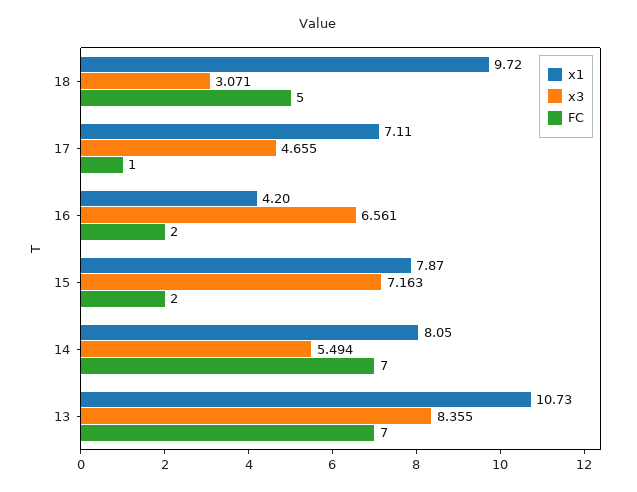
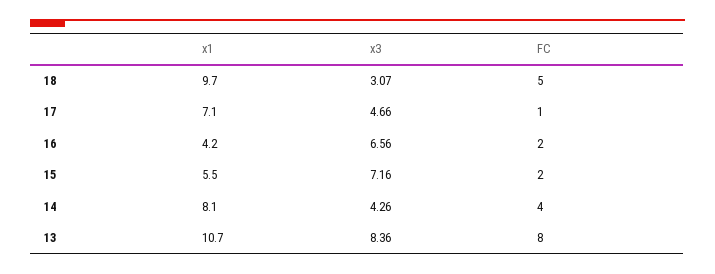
  {
    "x1": {
      "18": 9.72,
      "17": 7.11,
      "16": 4.2,
-     "15": 7.87,
+     "15": 5.5,
      "14": 8.05,
      "13": 10.73
    },
    "x3": {
      "18": 3.071,
      "17": 4.655,
      "16": 6.561,
      "15": 7.163,
-     "14": 5.494,
+     "14": 4.26,
      "13": 8.355
    },
    "FC": {
      "18": 5,
      "17": 1,
      "16": 2,
      "15": 2,
-     "14": 7,
+     "14": 4,
-     "13": 7
+     "13": 8
    }
  }

